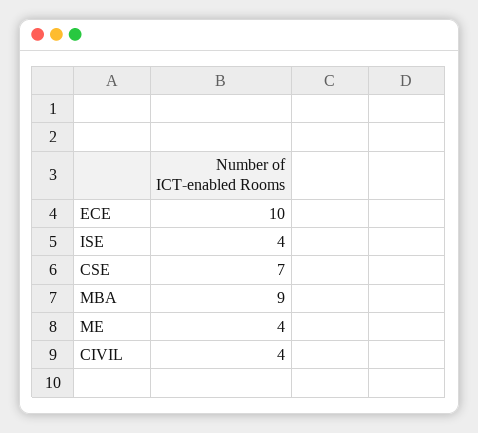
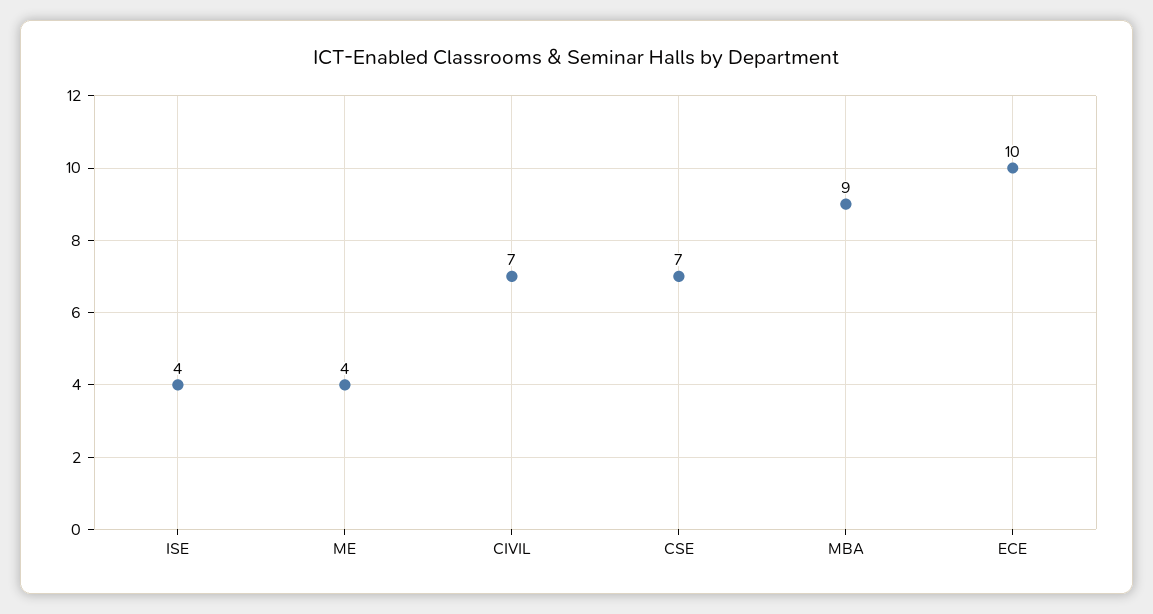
  {
    "ECE": 10,
    "ISE": 4,
    "CSE": 7,
    "MBA": 9,
    "ME": 4,
-   "CIVIL": 4
+   "CIVIL": 7
  }

